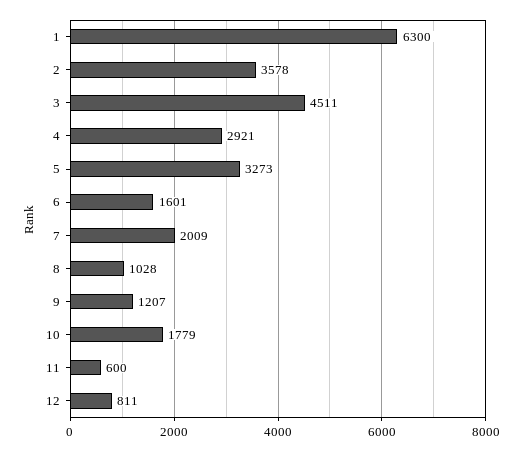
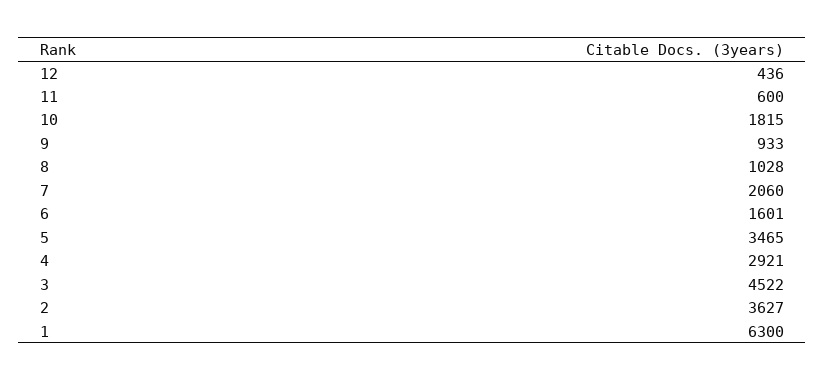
  {
    "1": 6300,
-   "2": 3578,
+   "2": 3627,
-   "3": 4511,
+   "3": 4522,
    "4": 2921,
-   "5": 3273,
+   "5": 3465,
    "6": 1601,
-   "7": 2009,
+   "7": 2060,
    "8": 1028,
-   "9": 1207,
+   "9": 933,
-   "10": 1779,
+   "10": 1815,
    "11": 600,
-   "12": 811
+   "12": 436
  }

